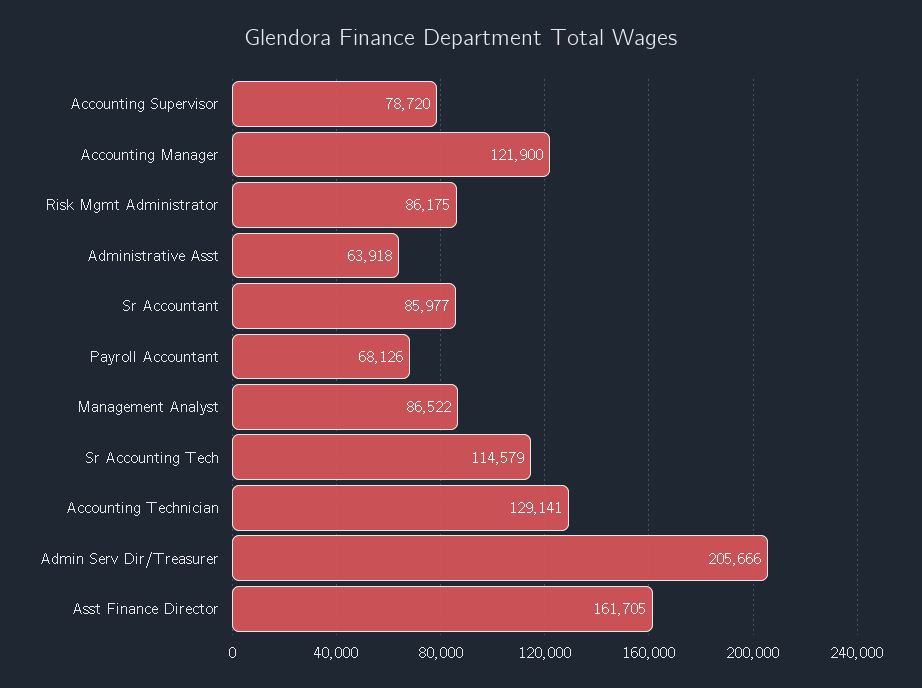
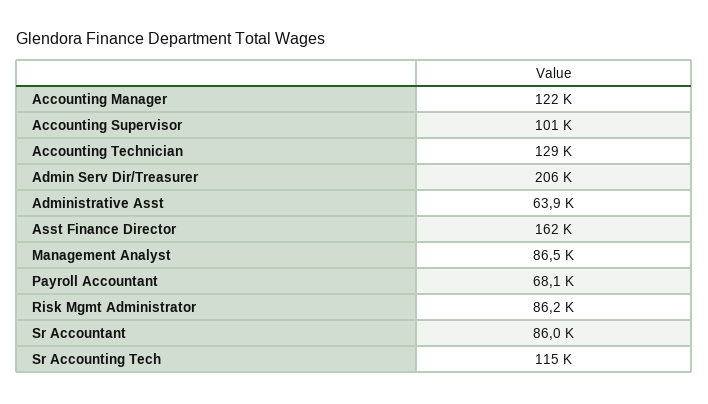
  {
-   "Accounting Supervisor": 78720,
+   "Accounting Supervisor": 101000,
    "Accounting Manager": 121900,
    "Risk Mgmt Administrator": 86175,
    "Administrative Asst": 63918,
    "Sr Accountant": 85977,
    "Payroll Accountant": 68126,
    "Management Analyst": 86522,
    "Sr Accounting Tech": 114579,
    "Accounting Technician": 129141,
    "Admin Serv Dir/Treasurer": 205666,
    "Asst Finance Director": 161705
  }

